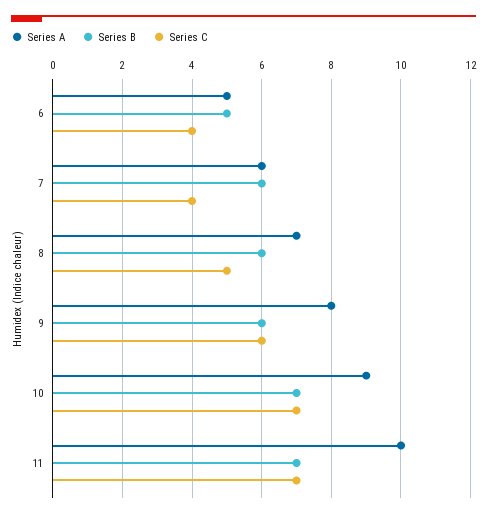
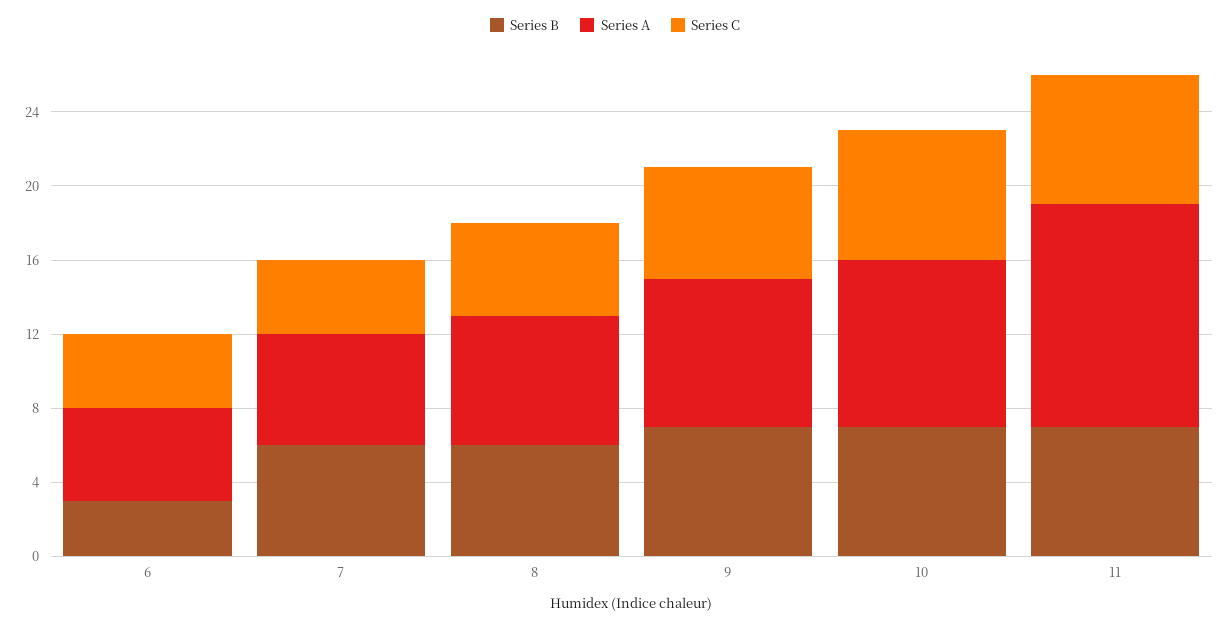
  {
    "Series A": {
      "6": 5,
      "7": 6,
      "8": 7,
      "9": 8,
      "10": 9,
-     "11": 10
+     "11": 12
    },
    "Series B": {
-     "6": 5,
+     "6": 3,
      "7": 6,
      "8": 6,
-     "9": 6,
+     "9": 7,
      "10": 7,
      "11": 7
    },
    "Series C": {
      "6": 4,
      "7": 4,
      "8": 5,
      "9": 6,
      "10": 7,
      "11": 7
    }
  }

